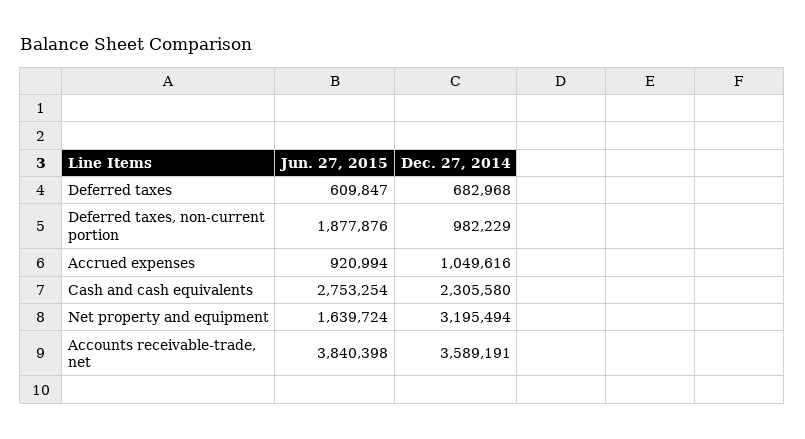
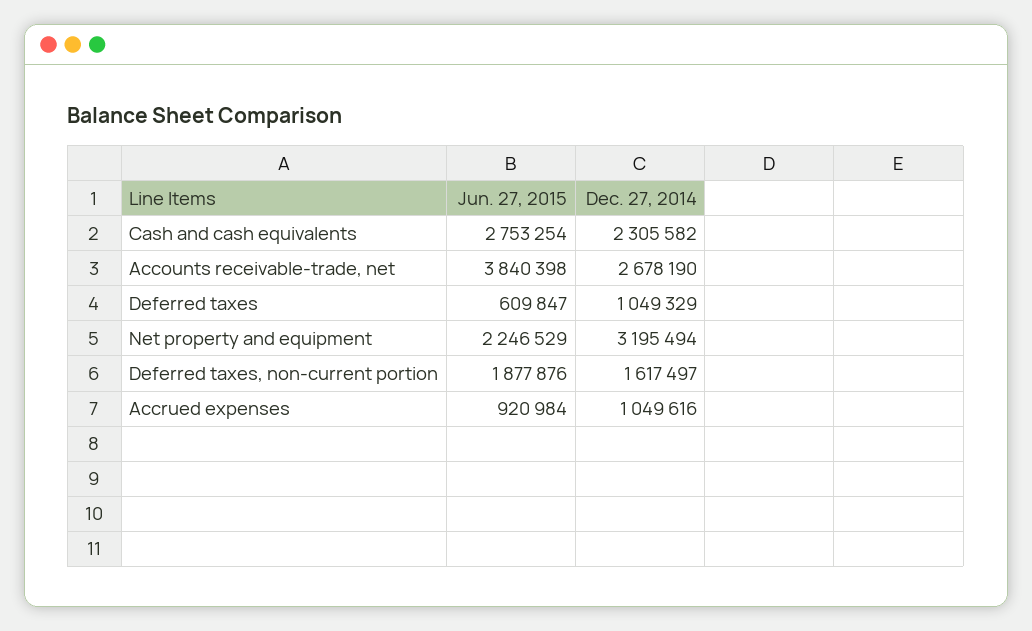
  {
    "Jun. 27, 2015": {
      "Deferred taxes": 609847,
      "Deferred taxes, non-current portion": 1877876,
-     "Accrued expenses": 920994,
+     "Accrued expenses": 920984,
      "Cash and cash equivalents": 2753254,
-     "Net property and equipment": 1639724,
+     "Net property and equipment": 2246529,
      "Accounts receivable-trade, net": 3840398
    },
    "Dec. 27, 2014": {
-     "Deferred taxes": 682968,
+     "Deferred taxes": 1049329,
-     "Deferred taxes, non-current portion": 982229,
+     "Deferred taxes, non-current portion": 1617497,
      "Accrued expenses": 1049616,
-     "Cash and cash equivalents": 2305580,
+     "Cash and cash equivalents": 2305582,
      "Net property and equipment": 3195494,
-     "Accounts receivable-trade, net": 3589191
+     "Accounts receivable-trade, net": 2678190
    }
  }

